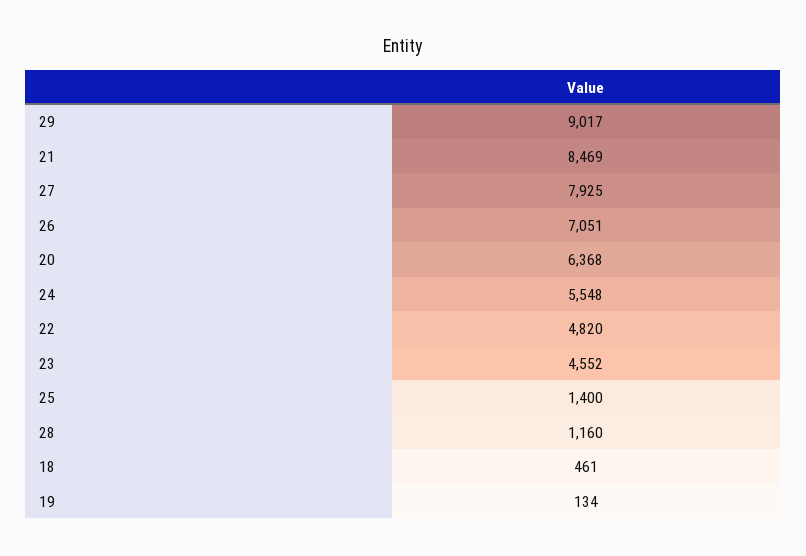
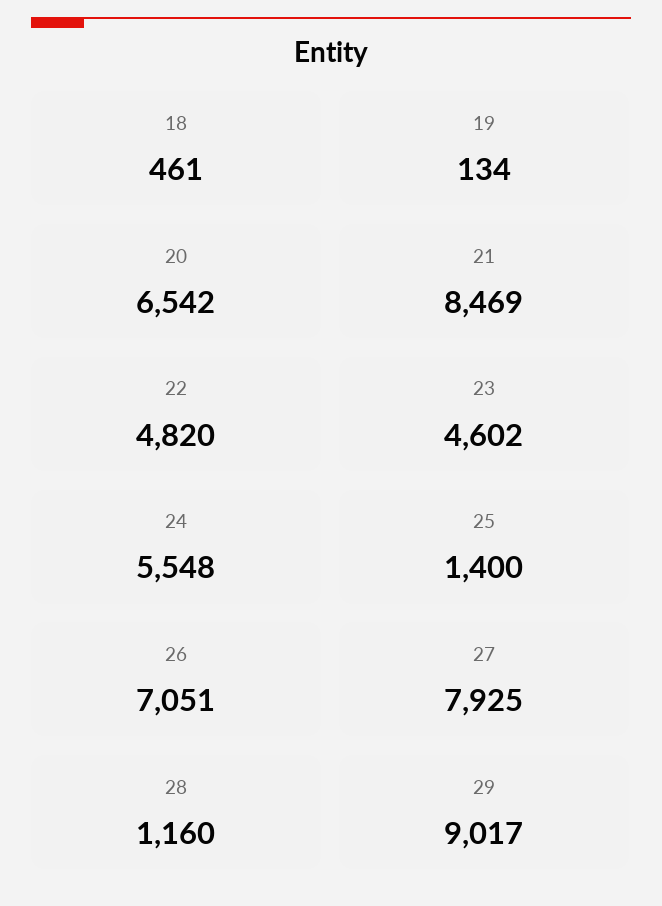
  {
    "29": 9017,
    "21": 8469,
    "27": 7925,
    "26": 7051,
-   "20": 6368,
+   "20": 6542,
    "24": 5548,
    "22": 4820,
-   "23": 4552,
+   "23": 4602,
    "25": 1400,
    "28": 1160,
    "18": 461,
    "19": 134
  }

